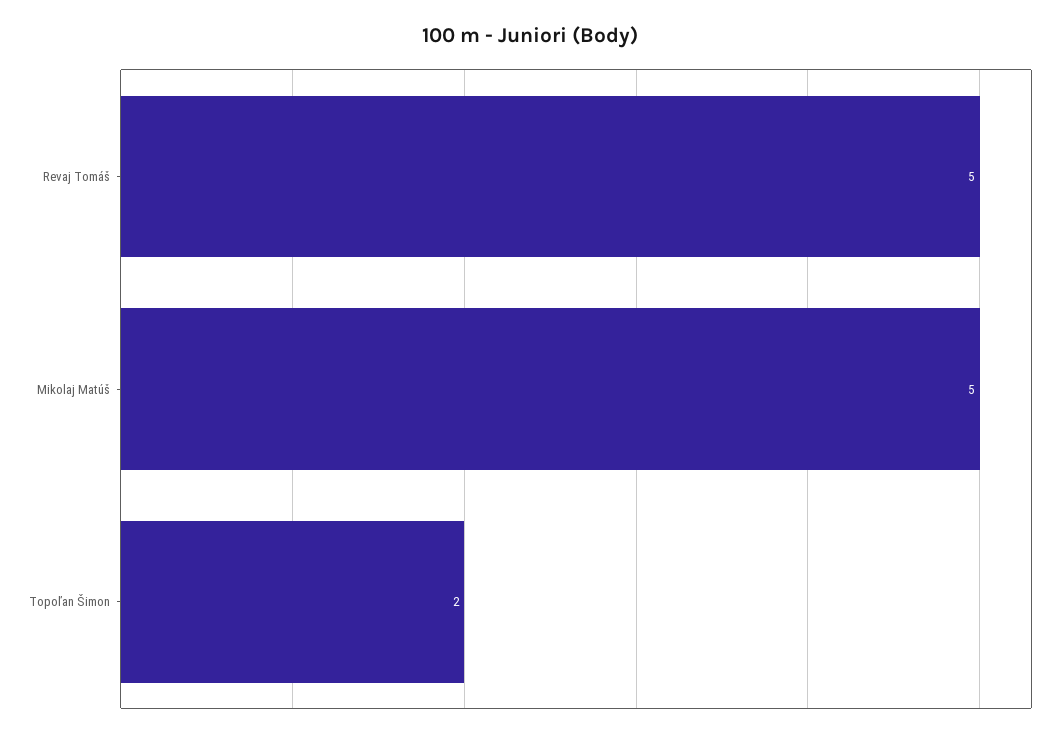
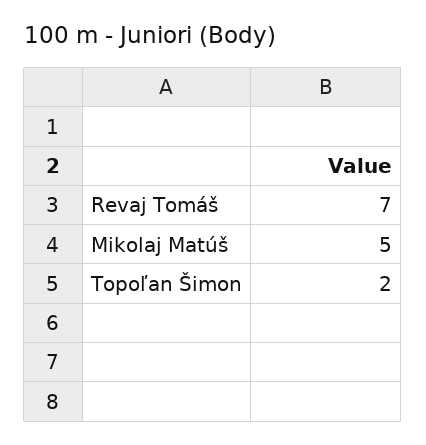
  {
-   "Revaj Tomáš": 5,
+   "Revaj Tomáš": 7,
    "Mikolaj Matúš": 5,
    "Topoľan Šimon": 2
  }

